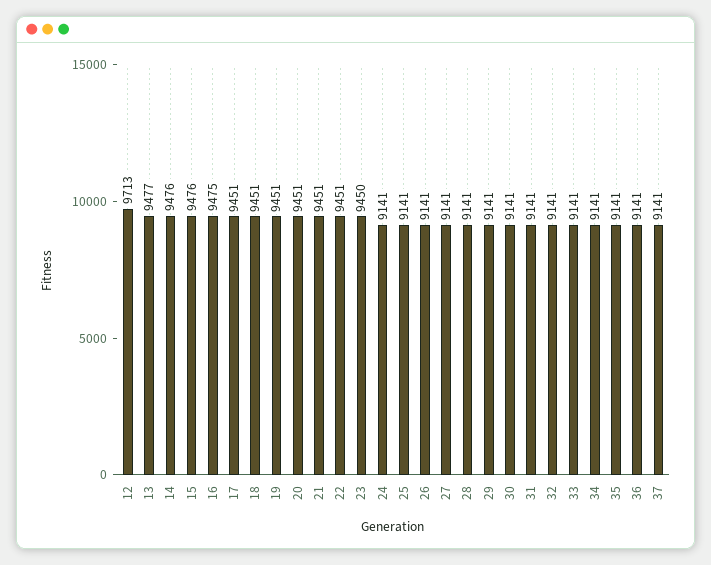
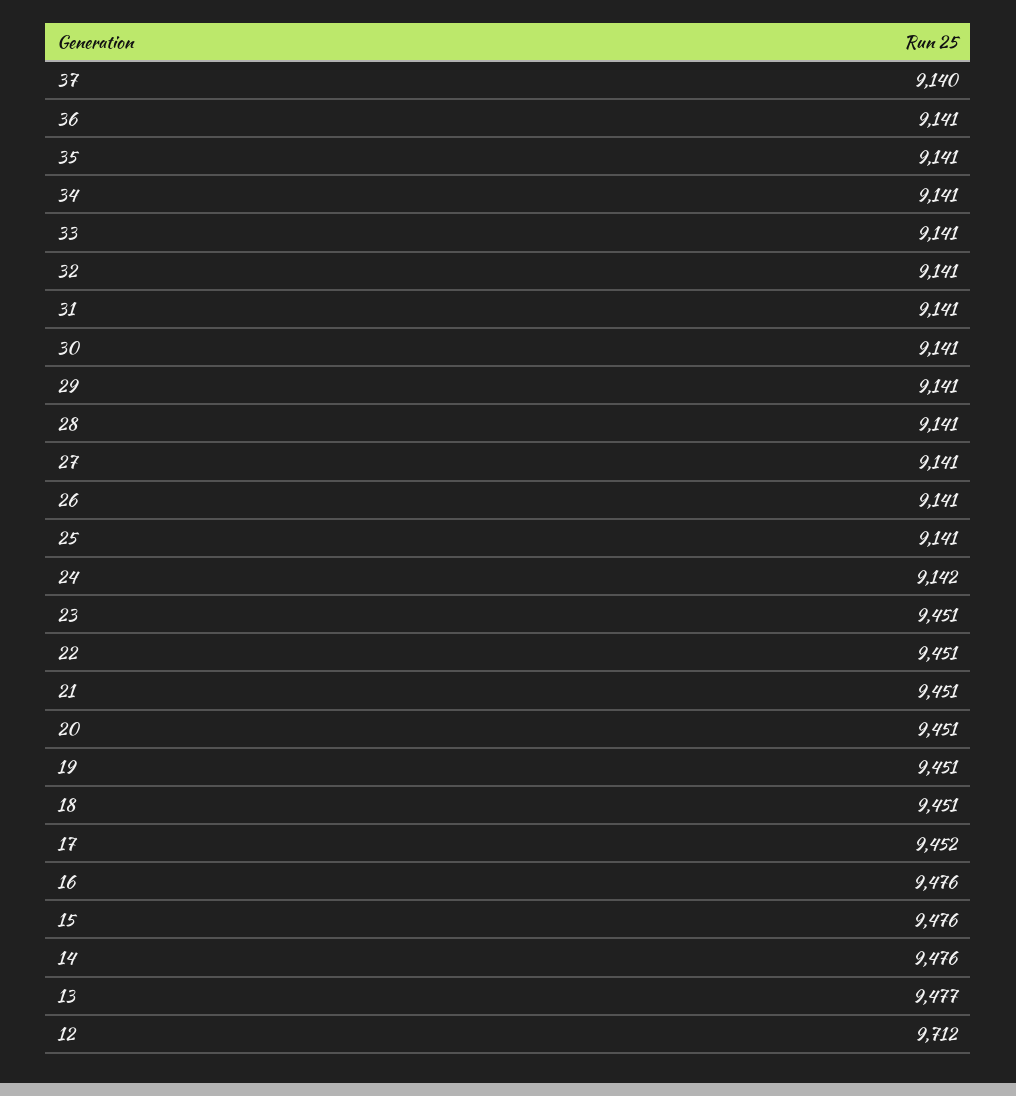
  {
-   "12": 9713,
+   "12": 9712,
    "13": 9477,
    "14": 9476,
    "15": 9476,
-   "16": 9475,
+   "16": 9476,
-   "17": 9451,
+   "17": 9452,
    "18": 9451,
    "19": 9451,
    "20": 9451,
    "21": 9451,
    "22": 9451,
-   "23": 9450,
+   "23": 9451,
-   "24": 9141,
+   "24": 9142,
    "25": 9141,
    "26": 9141,
    "27": 9141,
    "28": 9141,
    "29": 9141,
    "30": 9141,
    "31": 9141,
    "32": 9141,
    "33": 9141,
    "34": 9141,
    "35": 9141,
    "36": 9141,
-   "37": 9141
+   "37": 9140
  }

